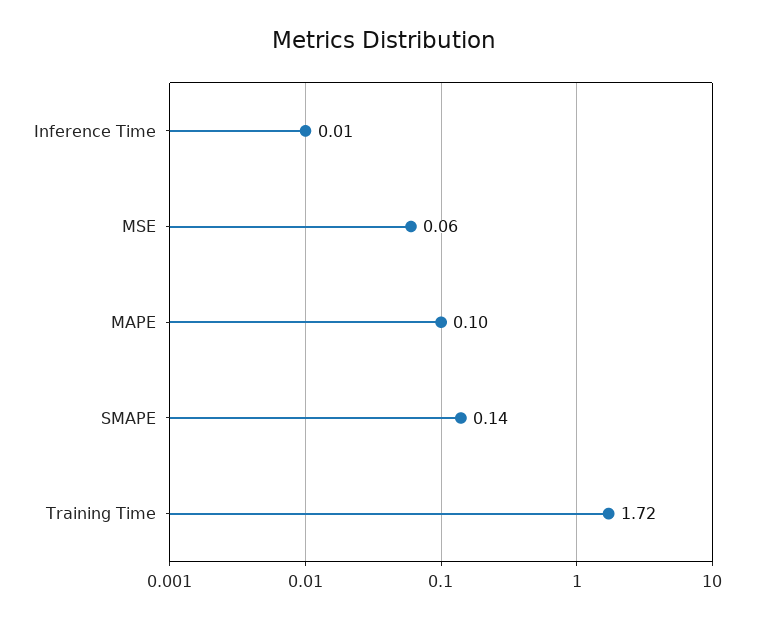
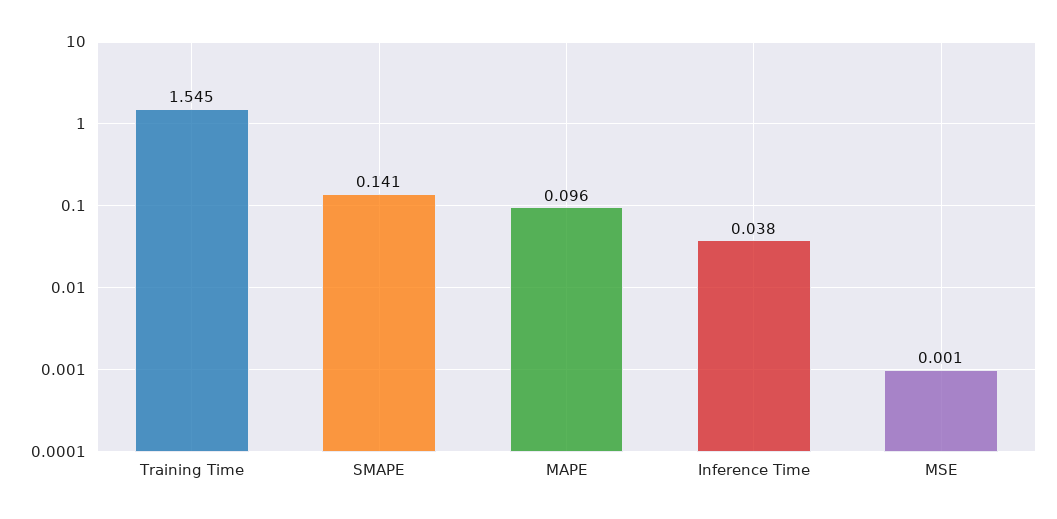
  {
-   "Inference Time": 0.01,
+   "Inference Time": 0.038,
-   "MSE": 0.06,
+   "MSE": 0.001,
    "MAPE": 0.096,
    "SMAPE": 0.141,
-   "Training Time": 1.72
+   "Training Time": 1.545
  }

